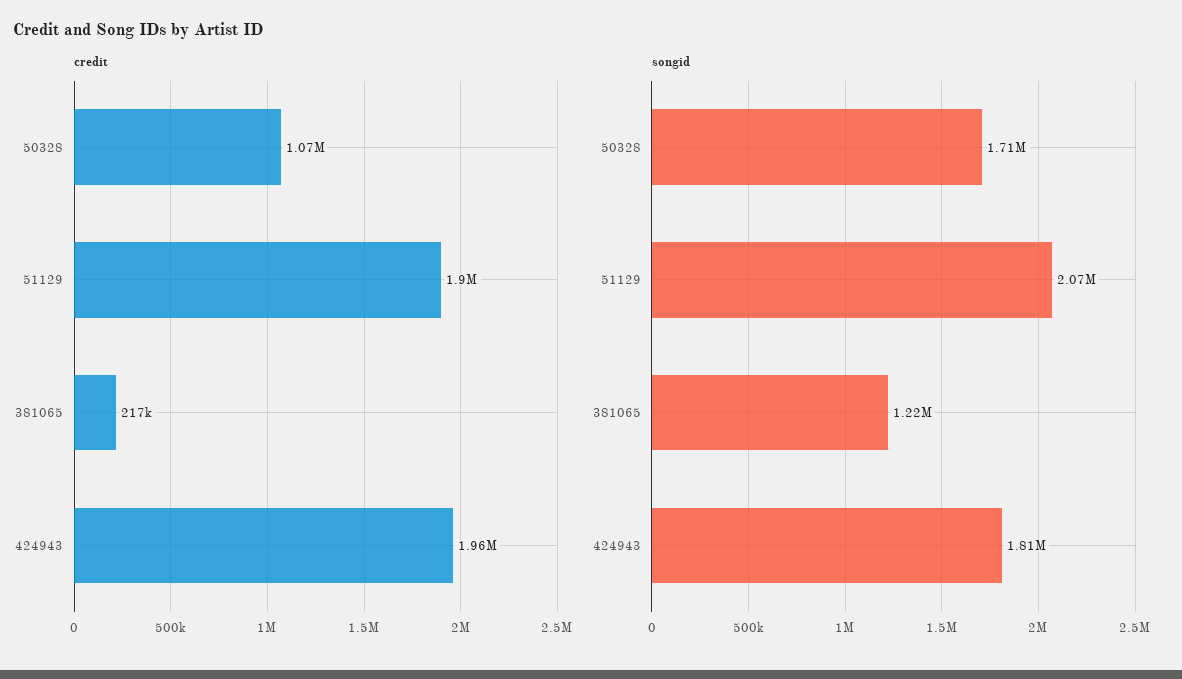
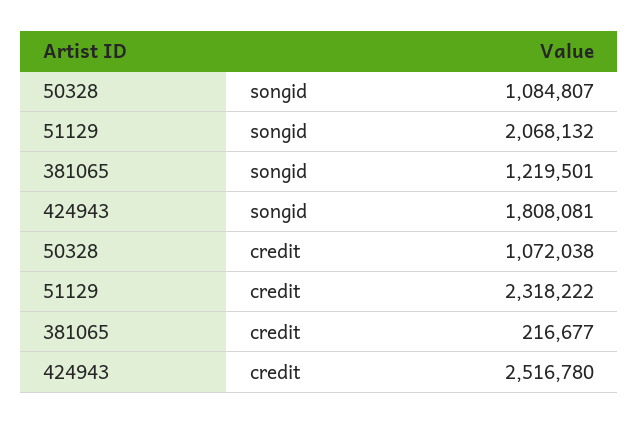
  {
    "credit": {
      "50328": 1072038,
-     "51129": 1900000,
+     "51129": 2318222,
      "381065": 216677,
-     "424943": 1960000
+     "424943": 2516780
    },
    "songid": {
-     "50328": 1710000,
+     "50328": 1084807,
      "51129": 2068132,
      "381065": 1219501,
      "424943": 1808081
    }
  }

